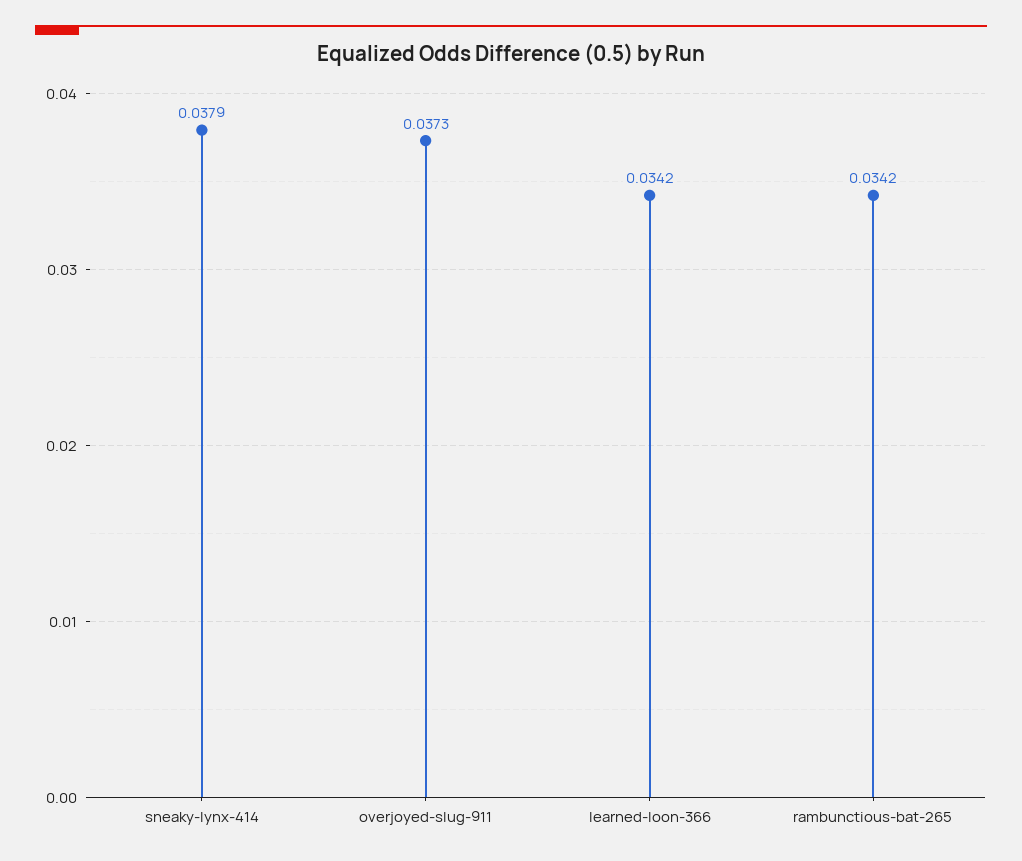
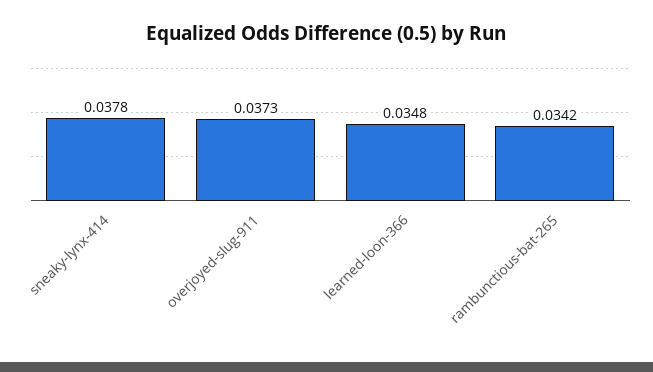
  {
-   "sneaky-lynx-414": 0.0379,
+   "sneaky-lynx-414": 0.0378,
    "overjoyed-slug-911": 0.0373,
-   "learned-loon-366": 0.0342,
+   "learned-loon-366": 0.0348,
    "rambunctious-bat-265": 0.0342
  }

